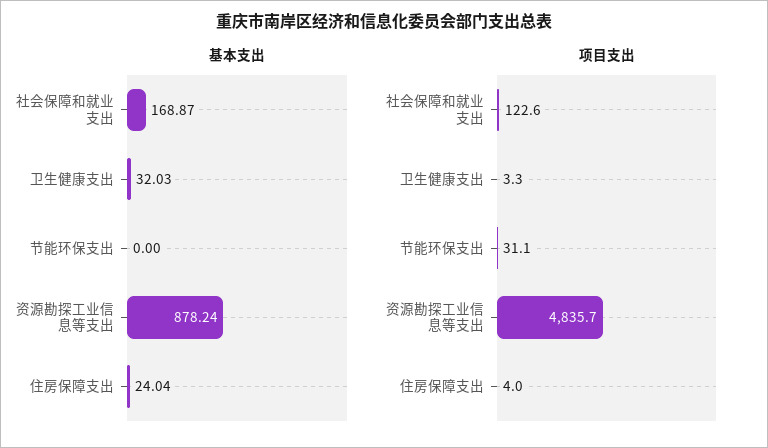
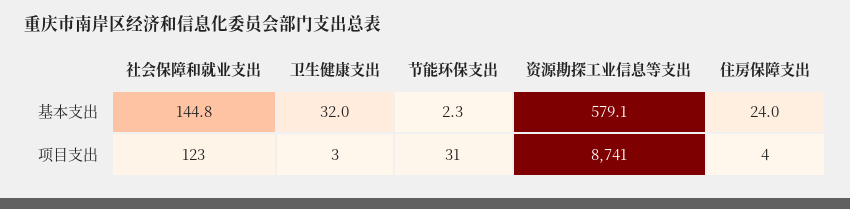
  {
    "基本支出": {
-     "社会保障和就业支出": 168.87,
+     "社会保障和就业支出": 144.8,
      "卫生健康支出": 32.03,
-     "节能环保支出": 0,
+     "节能环保支出": 2.3,
-     "资源勘探工业信息等支出": 878.24,
+     "资源勘探工业信息等支出": 579.1,
      "住房保障支出": 24.04
    },
    "项目支出": {
      "社会保障和就业支出": 122.6,
      "卫生健康支出": 3.3,
      "节能环保支出": 31.1,
-     "资源勘探工业信息等支出": 4835.7,
+     "资源勘探工业信息等支出": 8741,
      "住房保障支出": 4
    }
  }

